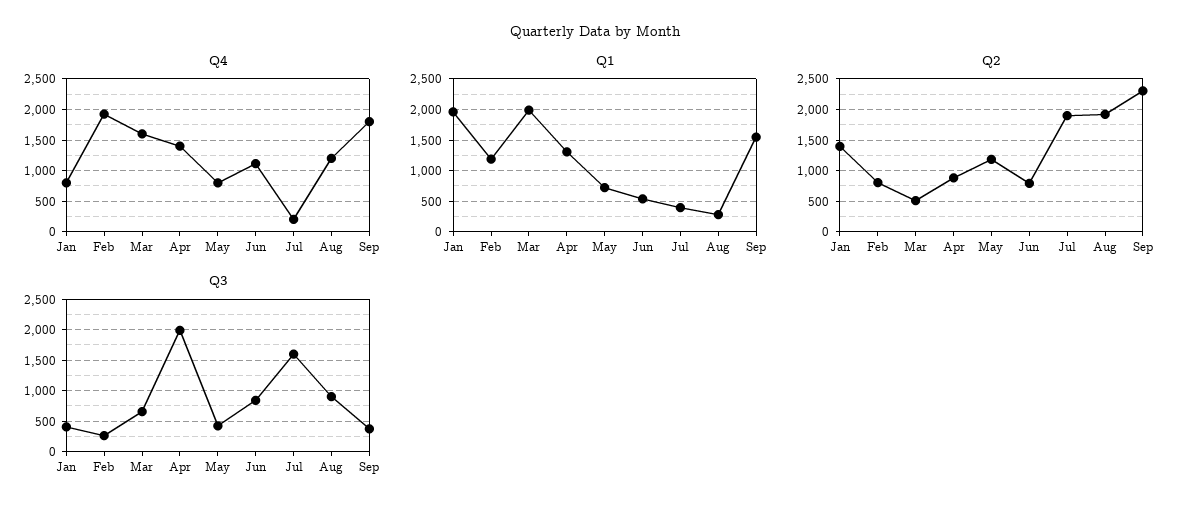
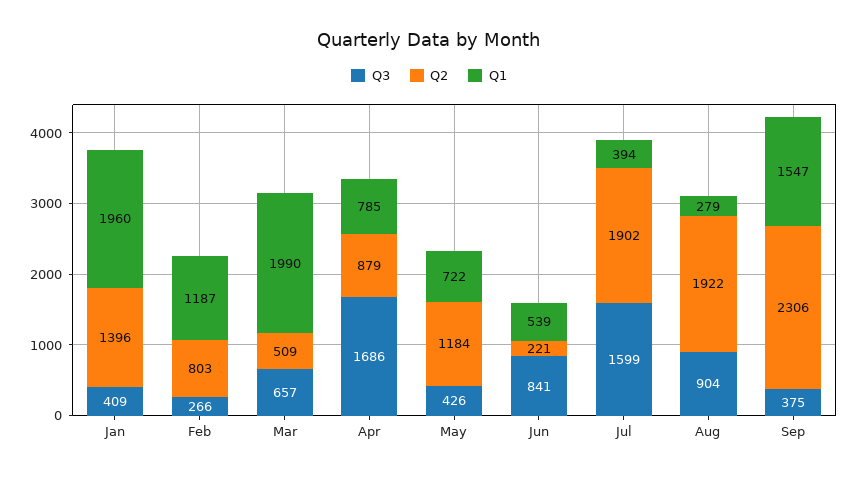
  {
-   "Q4": {
-     "Jan": 800,
-     "Feb": 1900,
-     "Mar": 1600,
-     "Apr": 1400,
-     "May": 800,
-     "Jun": 1100,
-     "Jul": 200,
-     "Aug": 1200,
-     "Sep": 1800
-   },
    "Q1": {
      "Jan": 1960,
      "Feb": 1187,
      "Mar": 1990,
-     "Apr": 1300,
+     "Apr": 785,
      "May": 722,
      "Jun": 539,
      "Jul": 394,
      "Aug": 279,
      "Sep": 1547
    },
    "Q2": {
      "Jan": 1396,
      "Feb": 803,
      "Mar": 509,
      "Apr": 879,
      "May": 1184,
-     "Jun": 800,
+     "Jun": 221,
      "Jul": 1902,
      "Aug": 1922,
      "Sep": 2306
    },
    "Q3": {
      "Jan": 409,
      "Feb": 266,
      "Mar": 657,
-     "Apr": 2000,
+     "Apr": 1686,
      "May": 426,
      "Jun": 841,
      "Jul": 1599,
      "Aug": 904,
      "Sep": 375
    }
  }

